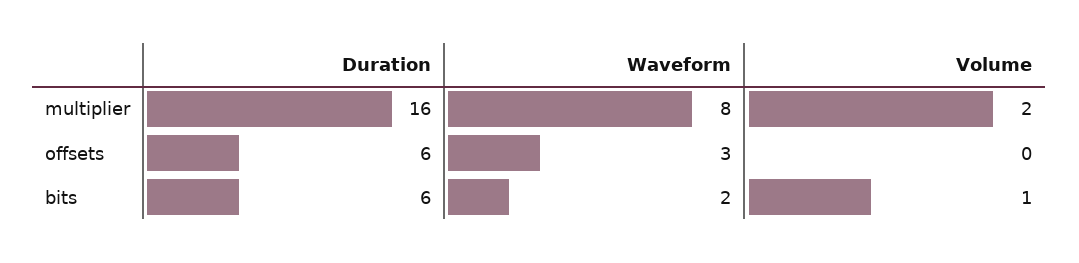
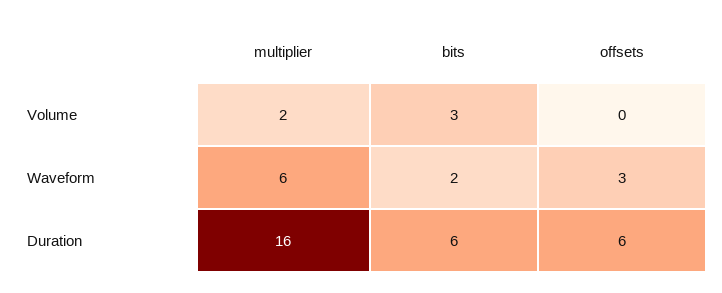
  {
    "Duration": {
      "multiplier": 16,
      "offsets": 6,
      "bits": 6
    },
    "Waveform": {
-     "multiplier": 8,
+     "multiplier": 6,
      "offsets": 3,
      "bits": 2
    },
    "Volume": {
      "multiplier": 2,
      "offsets": 0,
-     "bits": 1
+     "bits": 3
    }
  }

